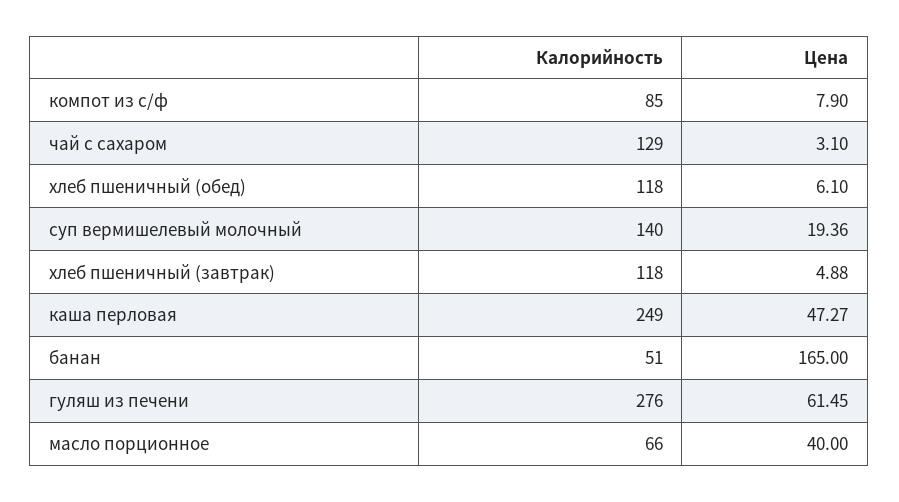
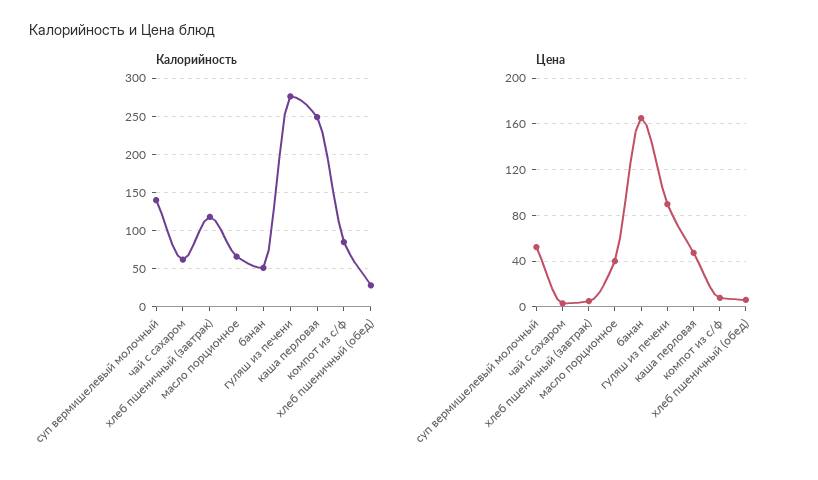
  {
    "Калорийность": {
      "компот из с/ф": 85,
-     "чай с сахаром": 129,
+     "чай с сахаром": 60,
-     "хлеб пшеничный (обед)": 118,
+     "хлеб пшеничный (обед)": 30,
      "суп вермишелевый молочный": 140,
      "хлеб пшеничный (завтрак)": 118,
      "каша перловая": 249,
      "банан": 51,
      "гуляш из печени": 276,
      "масло порционное": 66
    },
    "Цена": {
      "компот из с/ф": 7.9,
      "чай с сахаром": 3.1,
      "хлеб пшеничный (обед)": 6.1,
-     "суп вермишелевый молочный": 19.36,
+     "суп вермишелевый молочный": 50,
      "хлеб пшеничный (завтрак)": 4.88,
      "каша перловая": 47.27,
      "банан": 165,
-     "гуляш из печени": 61.45,
+     "гуляш из печени": 90,
      "масло порционное": 40
    }
  }

